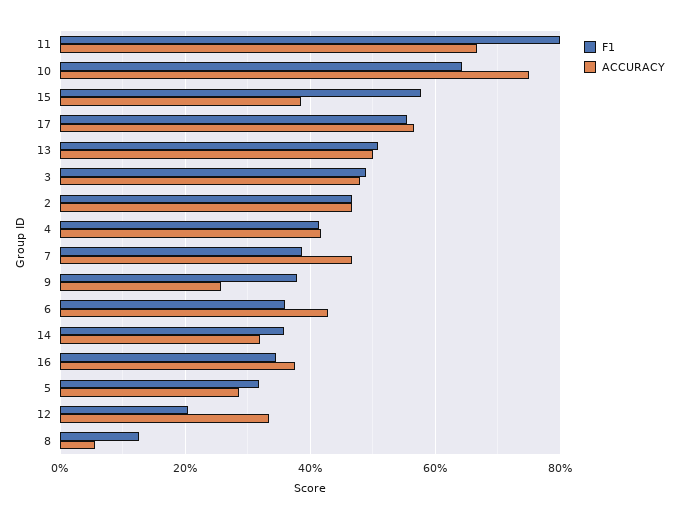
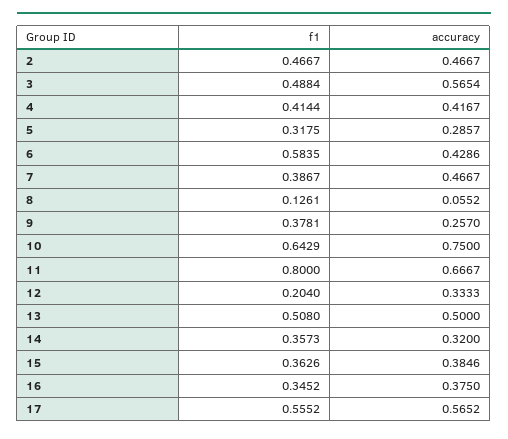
  {
    "F1": {
      "11": 0.8,
      "10": 0.6429,
-     "15": 0.58,
+     "15": 0.3626,
      "17": 0.5552,
      "13": 0.508,
      "3": 0.4884,
      "2": 0.4667,
      "4": 0.4144,
      "7": 0.3867,
      "9": 0.3781,
-     "6": 0.36,
+     "6": 0.5835,
      "14": 0.3573,
      "16": 0.3452,
      "5": 0.3175,
      "12": 0.204,
      "8": 0.1261
    },
    "ACCURACY": {
      "11": 0.6667,
      "10": 0.75,
      "15": 0.3846,
      "17": 0.5652,
      "13": 0.5,
-     "3": 0.48,
+     "3": 0.5654,
      "2": 0.4667,
      "4": 0.4167,
      "7": 0.4667,
      "9": 0.257,
      "6": 0.4286,
      "14": 0.32,
      "16": 0.375,
      "5": 0.2857,
      "12": 0.3333,
      "8": 0.0552
    }
  }

